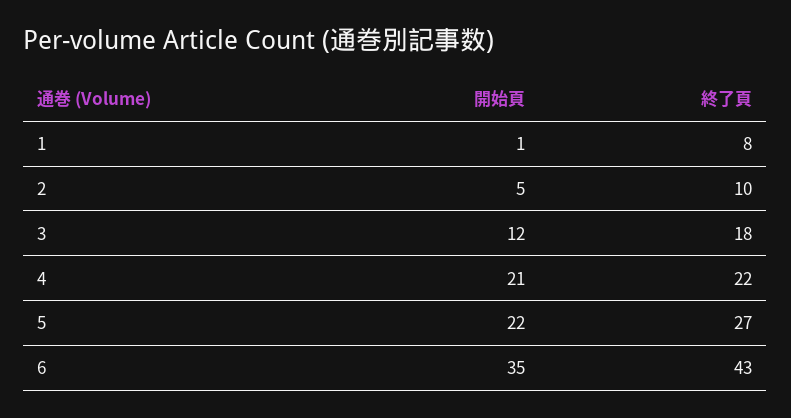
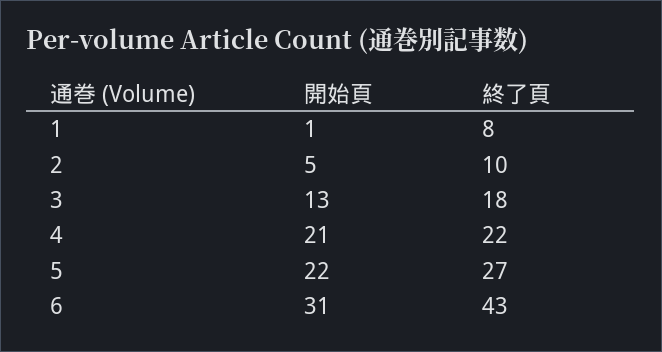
  {
    "開始頁": {
      "1": 1,
      "2": 5,
-     "3": 12,
+     "3": 13,
      "4": 21,
      "5": 22,
-     "6": 35
+     "6": 31
    },
    "終了頁": {
      "1": 8,
      "2": 10,
      "3": 18,
      "4": 22,
      "5": 27,
      "6": 43
    }
  }

